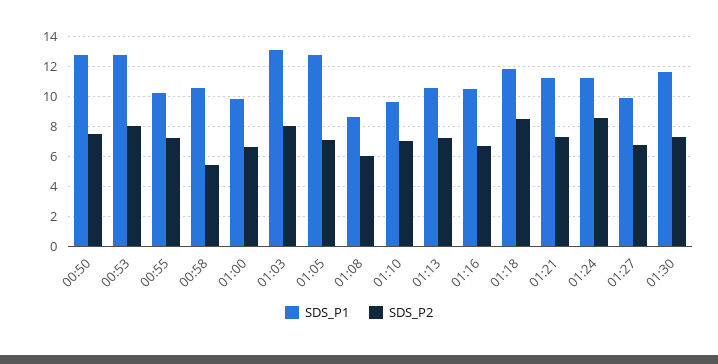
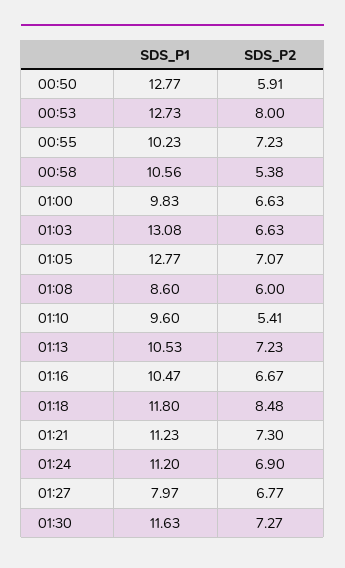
  {
    "SDS_P1": {
      "00:50": 12.77,
      "00:53": 12.73,
      "00:55": 10.23,
      "00:58": 10.56,
      "01:00": 9.83,
      "01:03": 13.08,
      "01:05": 12.77,
      "01:08": 8.6,
      "01:10": 9.6,
      "01:13": 10.53,
      "01:16": 10.47,
      "01:18": 11.8,
      "01:21": 11.23,
      "01:24": 11.2,
-     "01:27": 10,
+     "01:27": 7.97,
      "01:30": 11.63
    },
    "SDS_P2": {
-     "00:50": 7.5,
+     "00:50": 5.91,
      "00:53": 8,
      "00:55": 7.23,
      "00:58": 5.38,
      "01:00": 6.63,
-     "01:03": 8,
+     "01:03": 6.63,
      "01:05": 7.07,
      "01:08": 6,
-     "01:10": 7,
+     "01:10": 5.41,
      "01:13": 7.23,
      "01:16": 6.67,
      "01:18": 8.48,
      "01:21": 7.3,
-     "01:24": 8.5,
+     "01:24": 6.9,
      "01:27": 6.77,
      "01:30": 7.27
    }
  }

